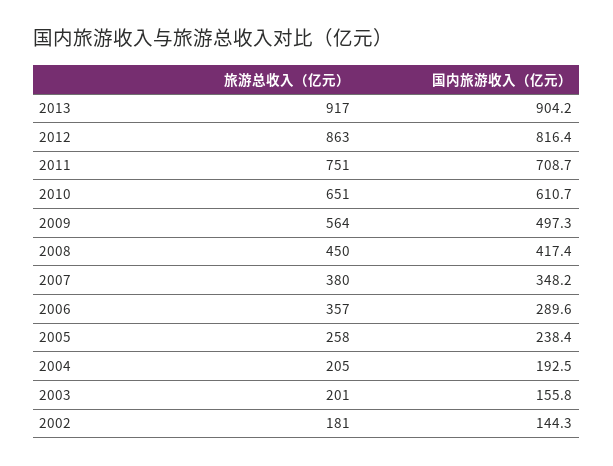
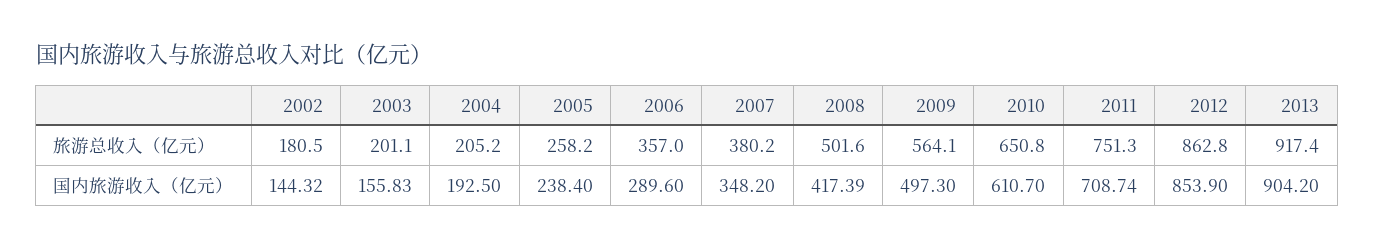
  {
    "旅游总收入（亿元）": {
      "2013": 917.4,
      "2012": 862.8,
      "2011": 751.3,
      "2010": 650.8,
      "2009": 564.1,
-     "2008": 450,
+     "2008": 501.6,
      "2007": 380.2,
      "2006": 357,
      "2005": 258.2,
      "2004": 205.2,
      "2003": 201.1,
      "2002": 180.5
    },
    "国内旅游收入（亿元）": {
      "2013": 904.2,
-     "2012": 816.4,
+     "2012": 853.9,
      "2011": 708.74,
      "2010": 610.7,
      "2009": 497.3,
      "2008": 417.39,
      "2007": 348.2,
      "2006": 289.6,
      "2005": 238.4,
      "2004": 192.5,
      "2003": 155.83,
      "2002": 144.32
    }
  }

